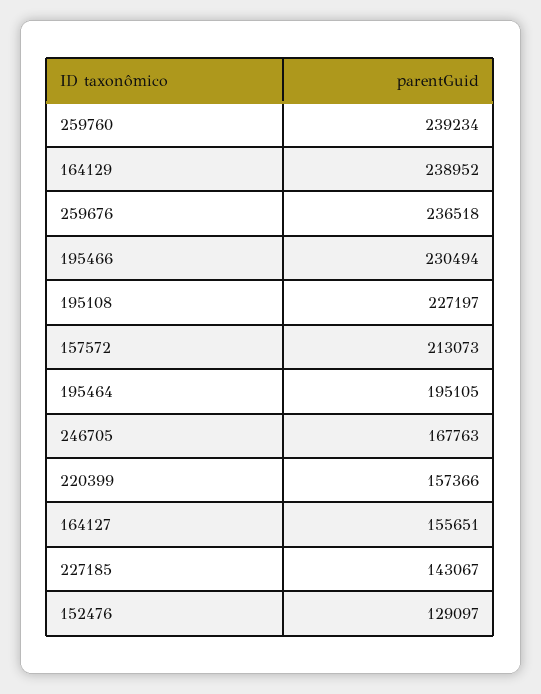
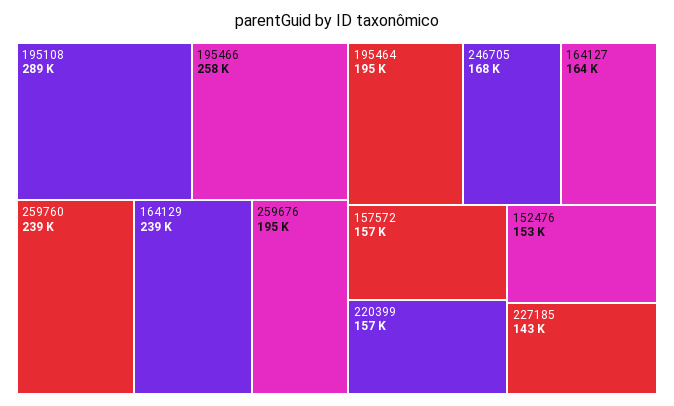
  {
    "259760": 239234,
    "164129": 238952,
-   "259676": 236518,
+   "259676": 195000,
-   "195466": 230494,
+   "195466": 258000,
-   "195108": 227197,
+   "195108": 289000,
-   "157572": 213073,
+   "157572": 157000,
    "195464": 195105,
    "246705": 167763,
    "220399": 157366,
-   "164127": 155651,
+   "164127": 164000,
    "227185": 143067,
-   "152476": 129097
+   "152476": 153000
  }

